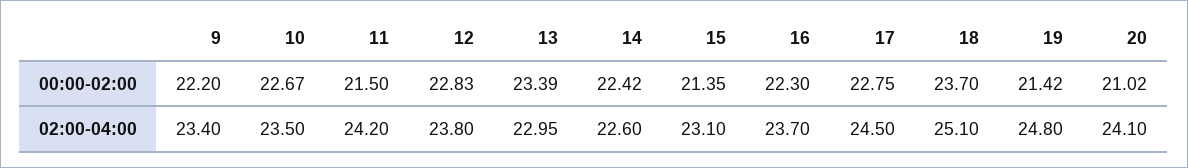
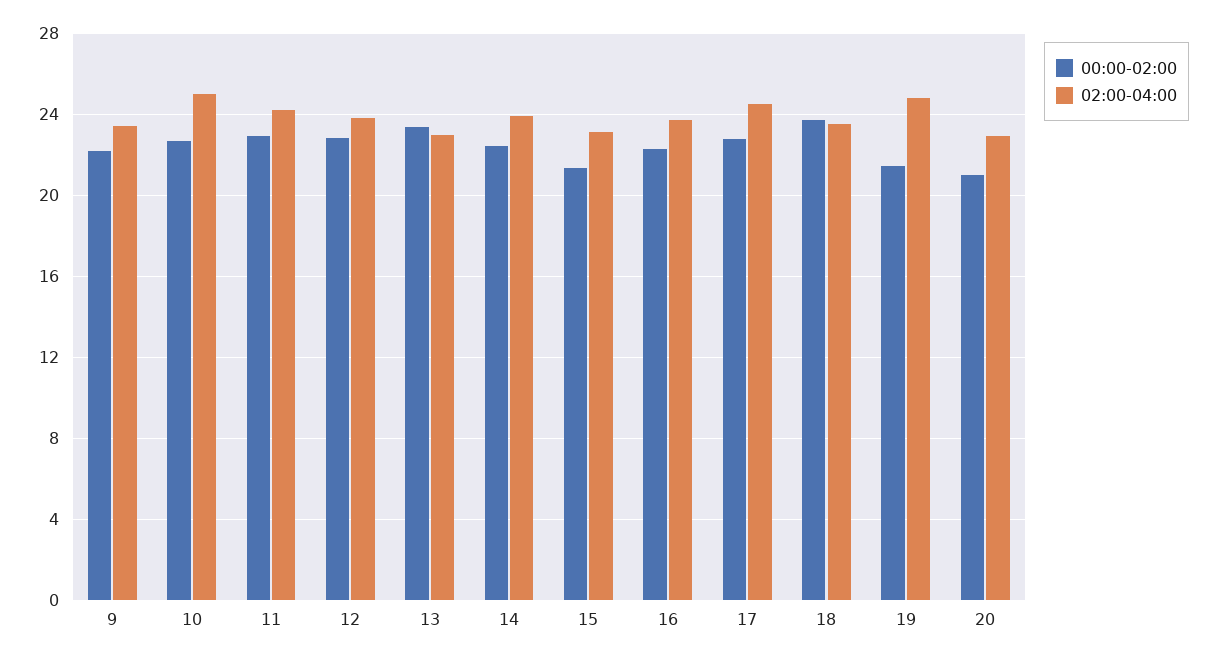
  {
    "00:00-02:00": {
      "9": 22.2,
      "10": 22.67,
-     "11": 21.5,
+     "11": 23,
      "12": 22.83,
      "13": 23.39,
      "14": 22.42,
      "15": 21.35,
      "16": 22.3,
      "17": 22.75,
      "18": 23.7,
      "19": 21.42,
      "20": 21.02
    },
    "02:00-04:00": {
      "9": 23.4,
-     "10": 23.5,
+     "10": 25,
      "11": 24.2,
      "12": 23.8,
      "13": 22.95,
-     "14": 22.6,
+     "14": 24,
      "15": 23.1,
      "16": 23.7,
      "17": 24.5,
-     "18": 25.1,
+     "18": 23.5,
      "19": 24.8,
-     "20": 24.1
+     "20": 23
    }
  }

